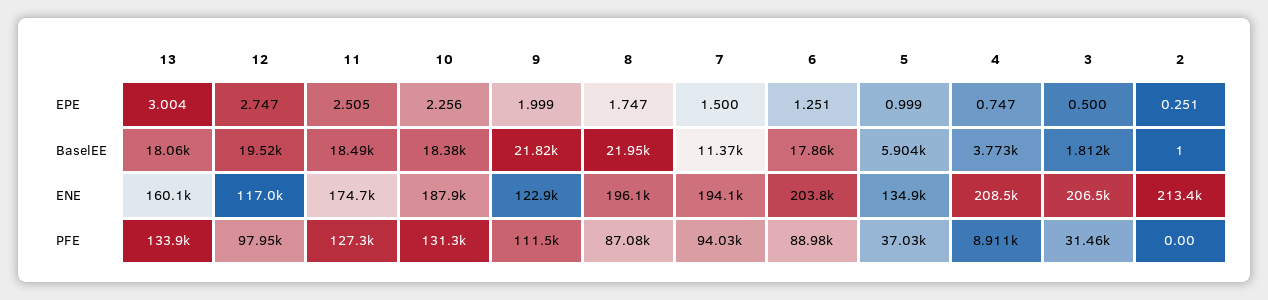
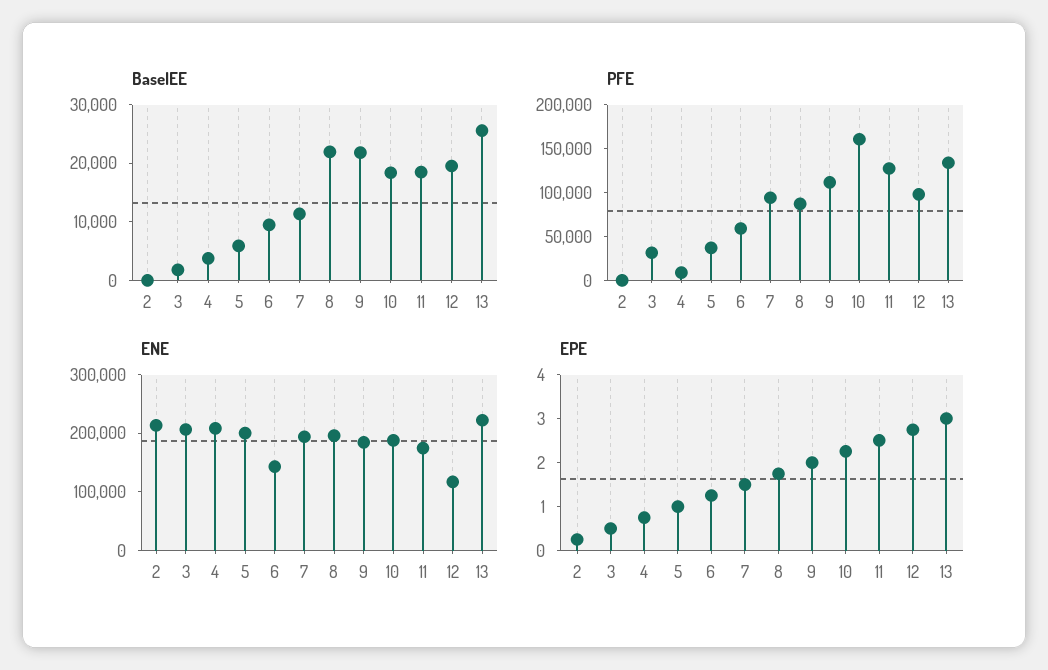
  {
    "EPE": {
      "13": 3.004,
      "12": 2.747,
      "11": 2.505,
      "10": 2.256,
      "9": 1.999,
      "8": 1.747,
      "7": 1.5,
      "6": 1.251,
      "5": 0.999,
      "4": 0.747,
      "3": 0.5,
      "2": 0.251
    },
    "BaselEE": {
-     "13": 18060,
+     "13": 26000,
      "12": 19520,
      "11": 18490,
      "10": 18380,
      "9": 21820,
      "8": 21950,
      "7": 11370,
-     "6": 17860,
+     "6": 10000,
      "5": 5904,
      "4": 3773,
      "3": 1812,
      "2": 1
    },
    "ENE": {
-     "13": 160100,
+     "13": 220000,
      "12": 117000,
      "11": 174700,
      "10": 187900,
-     "9": 122900,
+     "9": 180000,
      "8": 196100,
      "7": 194100,
-     "6": 203800,
+     "6": 140000,
-     "5": 134900,
+     "5": 200000,
      "4": 208500,
      "3": 206500,
      "2": 213400
    },
    "PFE": {
      "13": 133900,
      "12": 97950,
      "11": 127300,
-     "10": 131300,
+     "10": 160000,
      "9": 111500,
      "8": 87080,
      "7": 94030,
-     "6": 88980,
+     "6": 60000,
      "5": 37030,
      "4": 8911,
      "3": 31460,
      "2": 0
    }
  }

